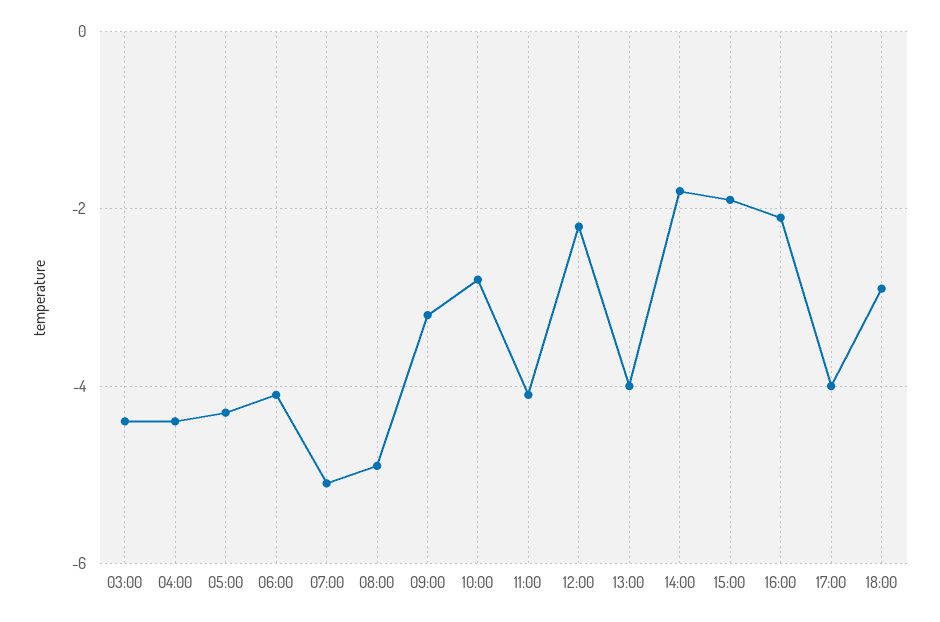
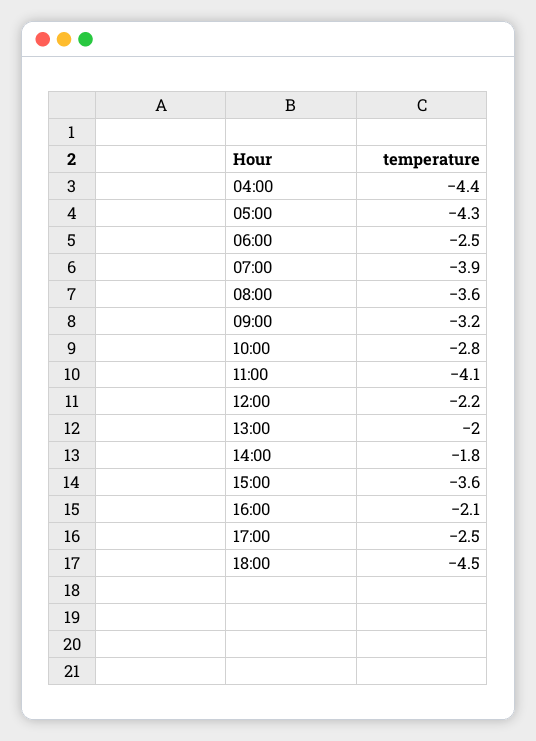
  {
-   "03:00": -4.5,
    "04:00": -4.4,
    "05:00": -4.3,
-   "06:00": -4,
+   "06:00": -2.5,
-   "07:00": -5,
+   "07:00": -3.9,
-   "08:00": -5,
+   "08:00": -3.6,
    "09:00": -3.2,
    "10:00": -2.8,
    "11:00": -4.1,
    "12:00": -2.2,
-   "13:00": -4,
+   "13:00": -2,
    "14:00": -1.8,
-   "15:00": -2,
+   "15:00": -3.6,
    "16:00": -2.1,
-   "17:00": -4,
+   "17:00": -2.5,
-   "18:00": -3
+   "18:00": -4.5
  }

